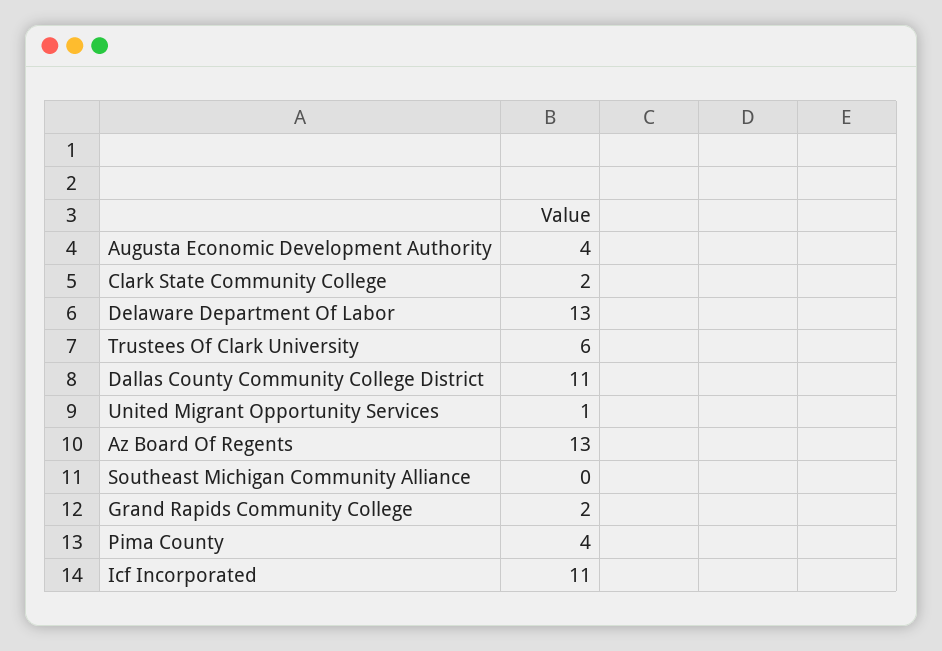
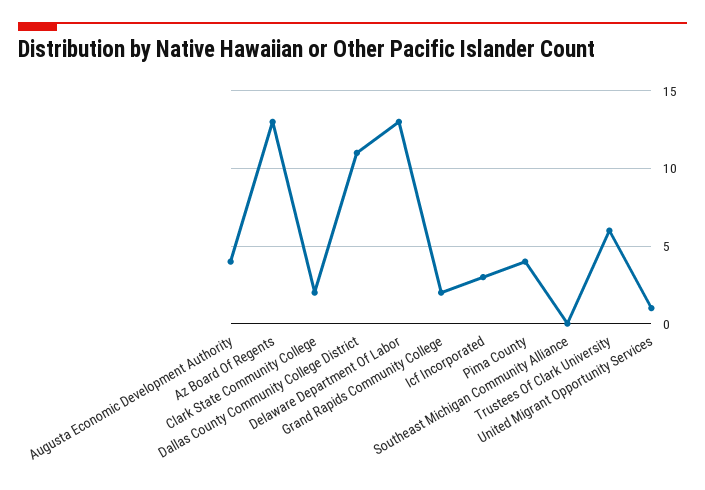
  {
    "Augusta Economic Development Authority": 4,
    "Clark State Community College": 2,
    "Delaware Department Of Labor": 13,
    "Trustees Of Clark University": 6,
    "Dallas County Community College District": 11,
    "United Migrant Opportunity Services": 1,
    "Az Board Of Regents": 13,
    "Southeast Michigan Community Alliance": 0,
    "Grand Rapids Community College": 2,
    "Pima County": 4,
-   "Icf Incorporated": 11
+   "Icf Incorporated": 3
  }

